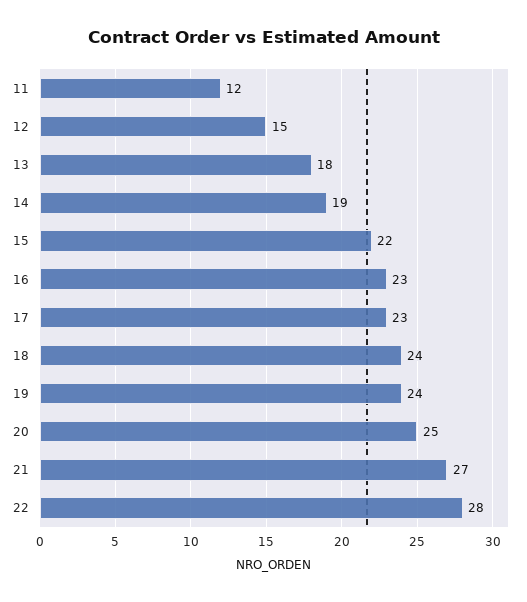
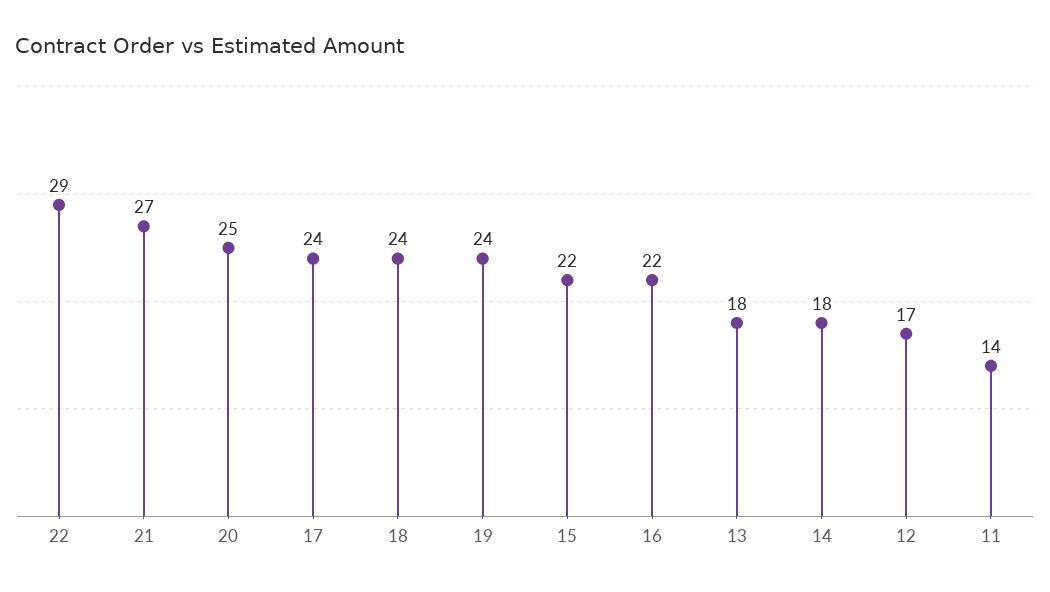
  {
-   "11": 12,
+   "11": 14,
-   "12": 15,
+   "12": 17,
    "13": 18,
-   "14": 19,
+   "14": 18,
    "15": 22,
-   "16": 23,
+   "16": 22,
-   "17": 23,
+   "17": 24,
    "18": 24,
    "19": 24,
    "20": 25,
    "21": 27,
-   "22": 28
+   "22": 29
  }

